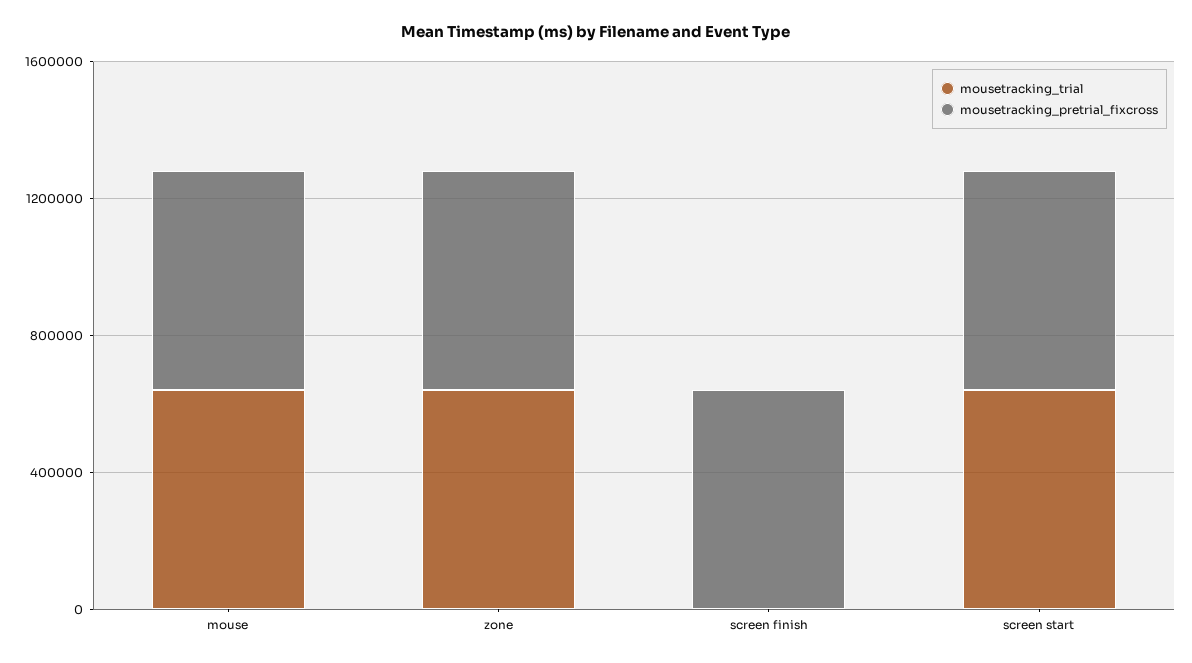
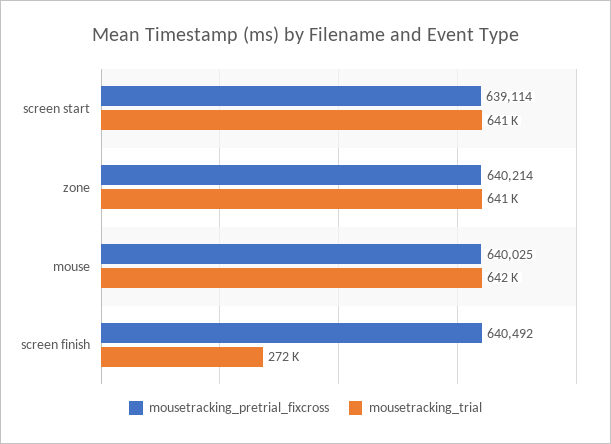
  {
    "mousetracking_trial": {
      "mouse": 642000,
      "zone": 641000,
-     "screen finish": 0,
+     "screen finish": 272000,
      "screen start": 641000
    },
    "mousetracking_pretrial_fixcross": {
      "mouse": 640025,
      "zone": 640214,
      "screen finish": 640492,
      "screen start": 639114
    }
  }

